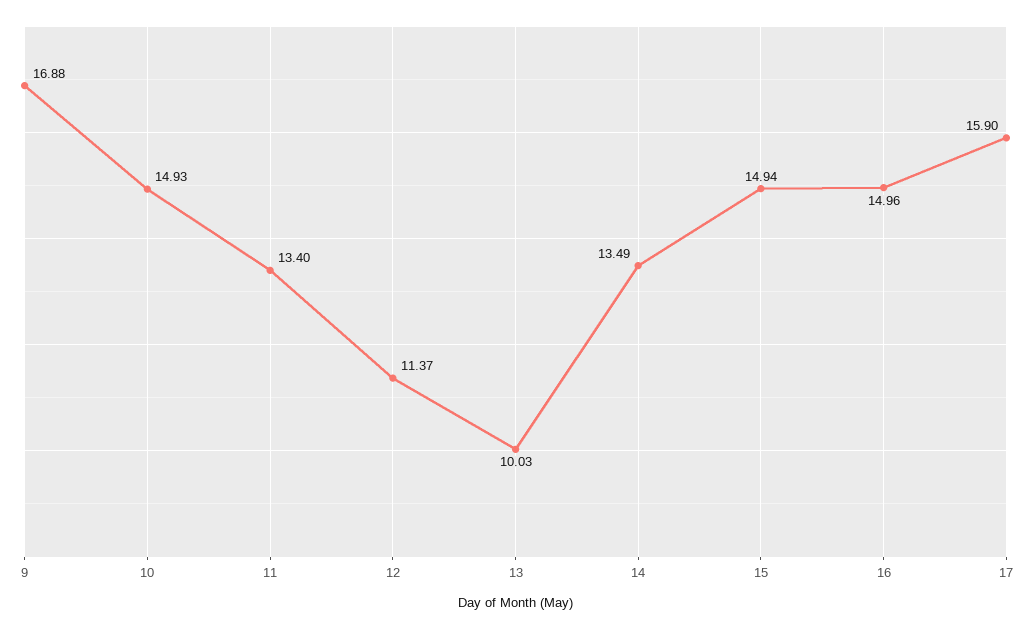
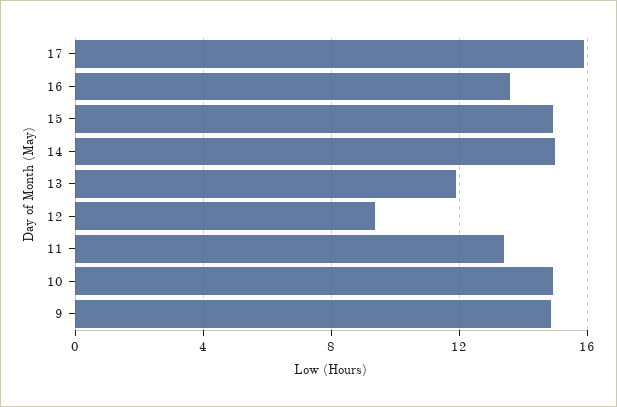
  {
-   "9": 16.88,
+   "9": 15,
    "10": 14.93,
    "11": 13.4,
-   "12": 11.37,
+   "12": 9.5,
-   "13": 10.03,
+   "13": 12,
-   "14": 13.49,
+   "14": 15,
    "15": 14.94,
-   "16": 14.96,
+   "16": 13.5,
    "17": 15.9
  }

